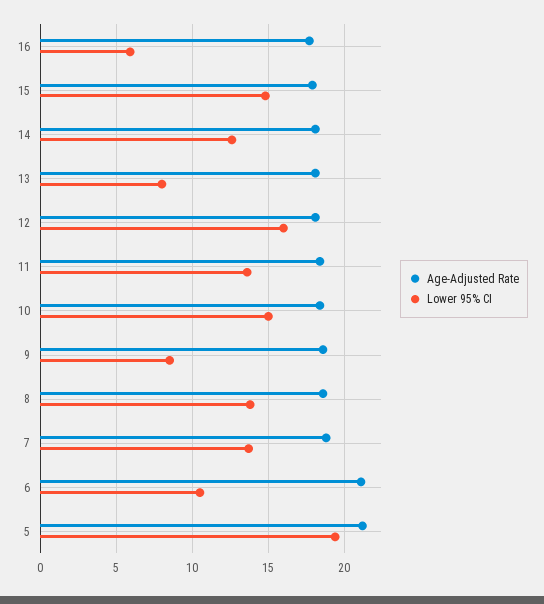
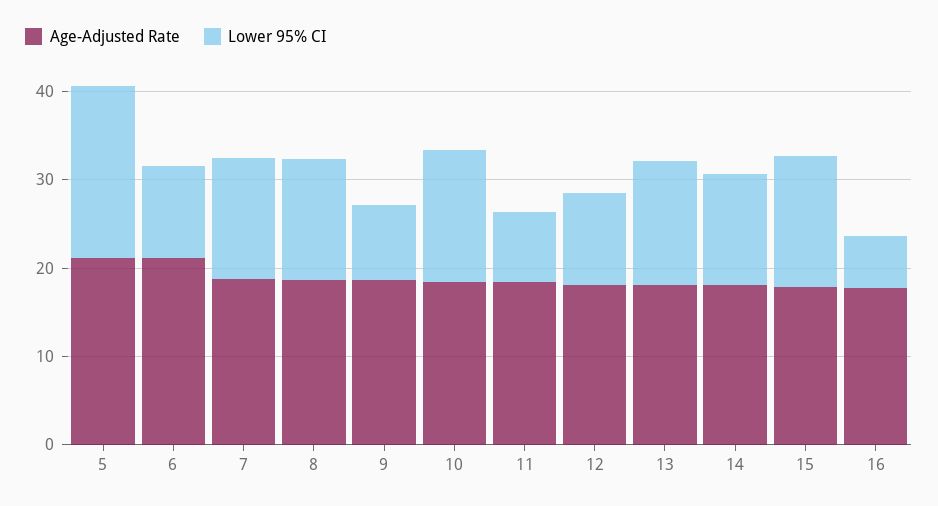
  {
    "Age-Adjusted Rate": {
      "16": 17.5,
      "15": 18,
      "14": 18,
      "13": 18,
      "12": 18,
      "11": 18.5,
      "10": 18.5,
      "9": 18.5,
      "8": 18.5,
      "7": 19,
      "6": 21,
      "5": 21
    },
    "Lower 95% CI": {
      "16": 6,
      "15": 15,
      "14": 12.5,
-     "13": 8,
+     "13": 14,
-     "12": 16,
+     "12": 10,
-     "11": 13.5,
+     "11": 8,
      "10": 15,
      "9": 8.5,
      "8": 14,
      "7": 13.5,
      "6": 10.5,
      "5": 19.5
    }
  }

